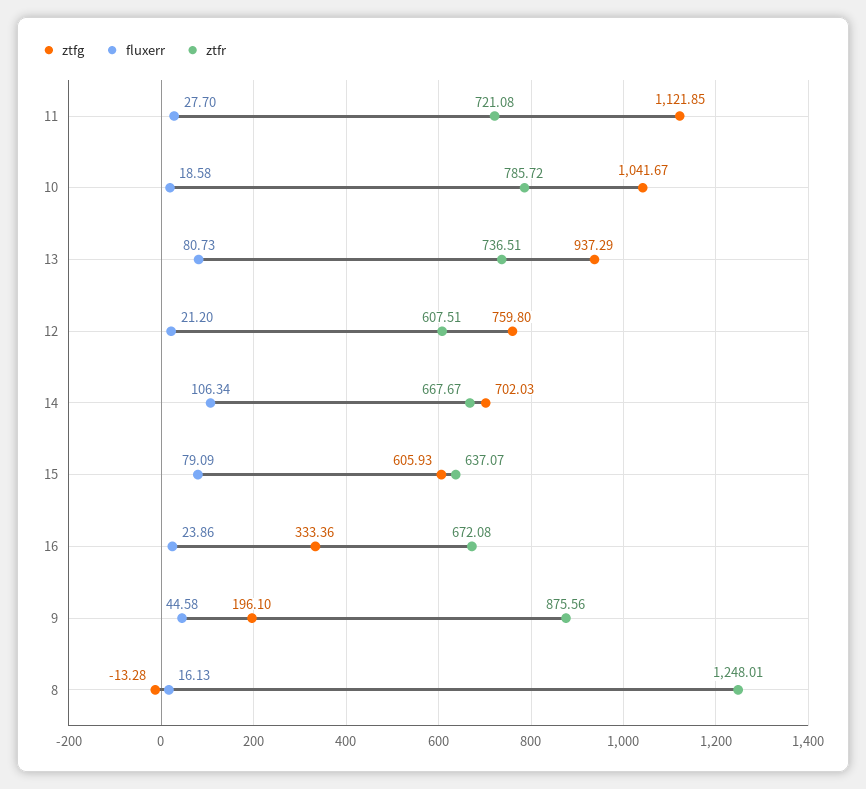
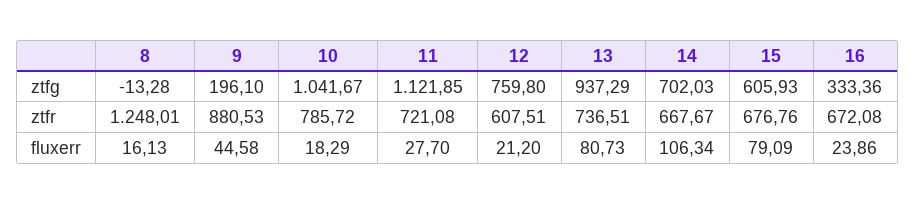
  {
    "ztfg": {
      "11": 1121.85,
      "10": 1041.67,
      "13": 937.29,
      "12": 759.8,
      "14": 702.03,
      "15": 605.93,
      "16": 333.36,
      "9": 196.1,
      "8": -13.28
    },
    "fluxerr": {
      "11": 27.7,
-     "10": 18.58,
+     "10": 18.29,
      "13": 80.73,
      "12": 21.2,
      "14": 106.34,
      "15": 79.09,
      "16": 23.86,
      "9": 44.58,
      "8": 16.13
    },
    "ztfr": {
      "11": 721.08,
      "10": 785.72,
      "13": 736.51,
      "12": 607.51,
      "14": 667.67,
-     "15": 637.07,
+     "15": 676.76,
      "16": 672.08,
-     "9": 875.56,
+     "9": 880.53,
      "8": 1248.01
    }
  }

